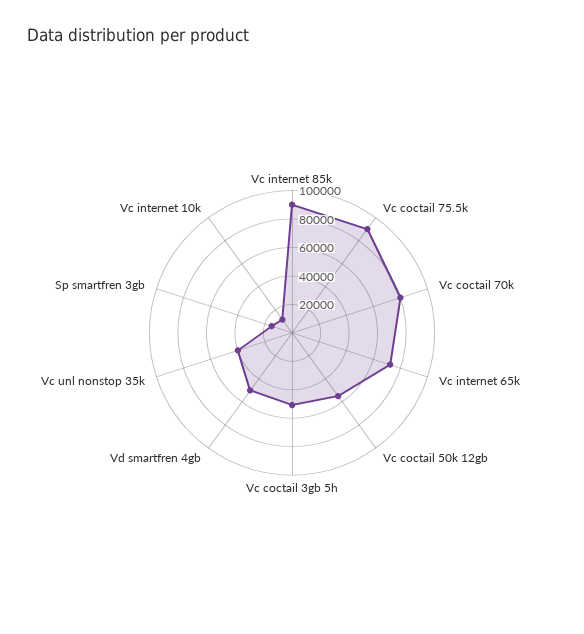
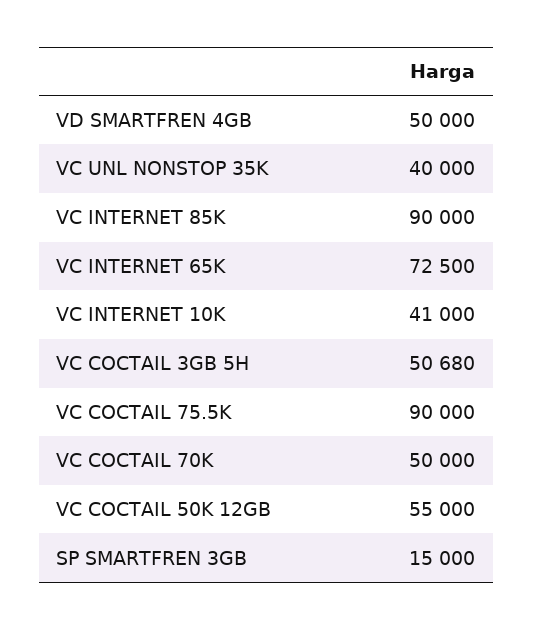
  {
    "Vc internet 85k": 90000,
    "Vc coctail 75.5k": 90000,
-   "Vc coctail 70k": 80000,
+   "Vc coctail 70k": 50000,
    "Vc internet 65k": 72500,
    "Vc coctail 50k 12gb": 55000,
    "Vc coctail 3gb 5h": 50680,
    "Vd smartfren 4gb": 50000,
    "Vc unl nonstop 35k": 40000,
    "Sp smartfren 3gb": 15000,
-   "Vc internet 10k": 10000
+   "Vc internet 10k": 41000
  }

